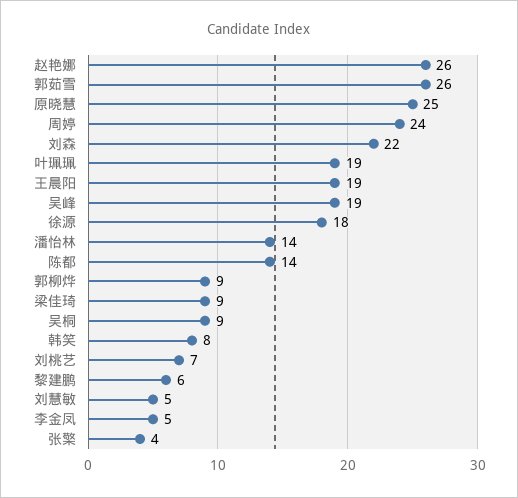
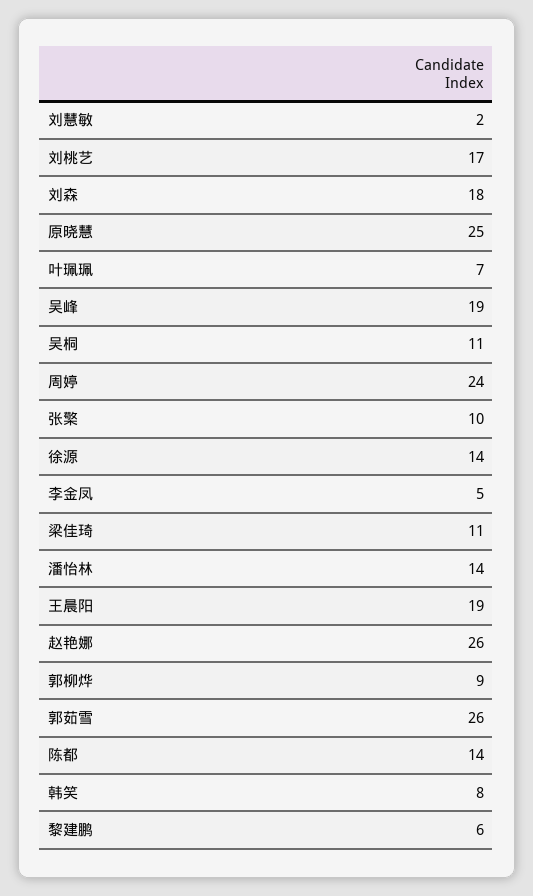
  {
    "赵艳娜": 26,
    "郭茹雪": 26,
    "原晓慧": 25,
    "周婷": 24,
-   "刘森": 22,
+   "刘森": 18,
-   "叶珮珮": 19,
+   "叶珮珮": 7,
    "王晨阳": 19,
    "吴峰": 19,
-   "徐源": 18,
+   "徐源": 14,
    "潘怡林": 14,
    "陈都": 14,
    "郭柳烨": 9,
-   "梁佳琦": 9,
+   "梁佳琦": 11,
-   "吴桐": 9,
+   "吴桐": 11,
    "韩笑": 8,
-   "刘桃艺": 7,
+   "刘桃艺": 17,
    "黎建鹏": 6,
-   "刘慧敏": 5,
+   "刘慧敏": 2,
    "李金凤": 5,
-   "张檠": 4
+   "张檠": 10
  }

